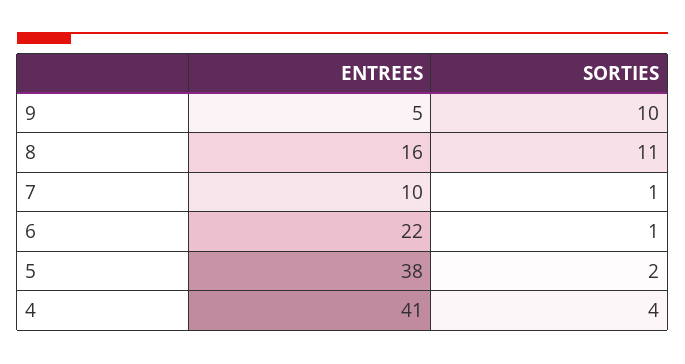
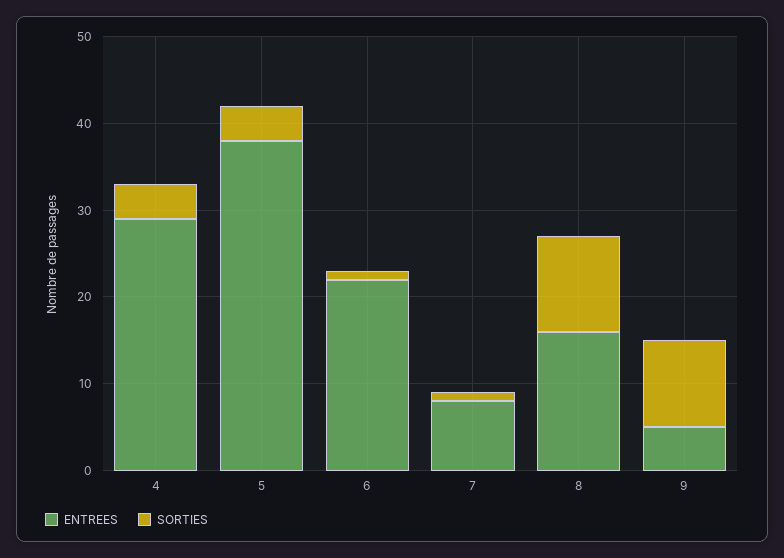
  {
    "ENTREES": {
      "9": 5,
      "8": 16,
-     "7": 10,
+     "7": 8,
      "6": 22,
      "5": 38,
-     "4": 41
+     "4": 29
    },
    "SORTIES": {
      "9": 10,
      "8": 11,
      "7": 1,
      "6": 1,
-     "5": 2,
+     "5": 4,
      "4": 4
    }
  }

